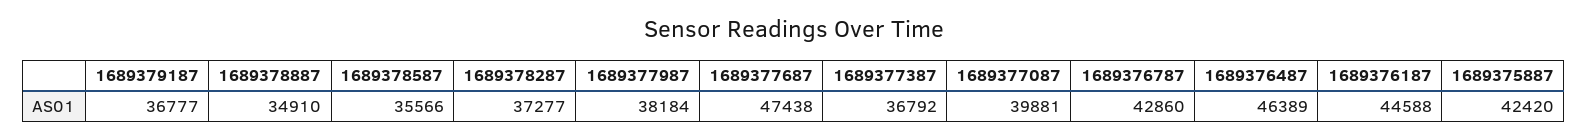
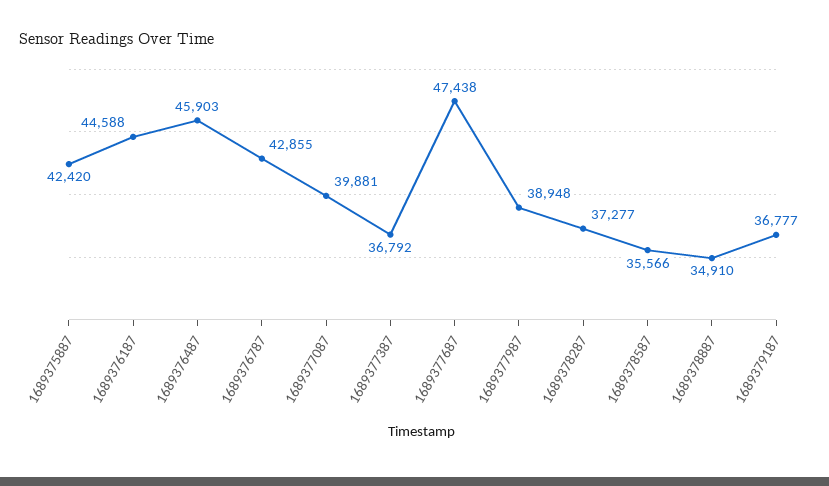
  {
    "1689379187": 36777,
    "1689378887": 34910,
    "1689378587": 35566,
    "1689378287": 37277,
-   "1689377987": 38184,
+   "1689377987": 38948,
    "1689377687": 47438,
    "1689377387": 36792,
    "1689377087": 39881,
-   "1689376787": 42860,
+   "1689376787": 42855,
-   "1689376487": 46389,
+   "1689376487": 45903,
    "1689376187": 44588,
    "1689375887": 42420
  }

